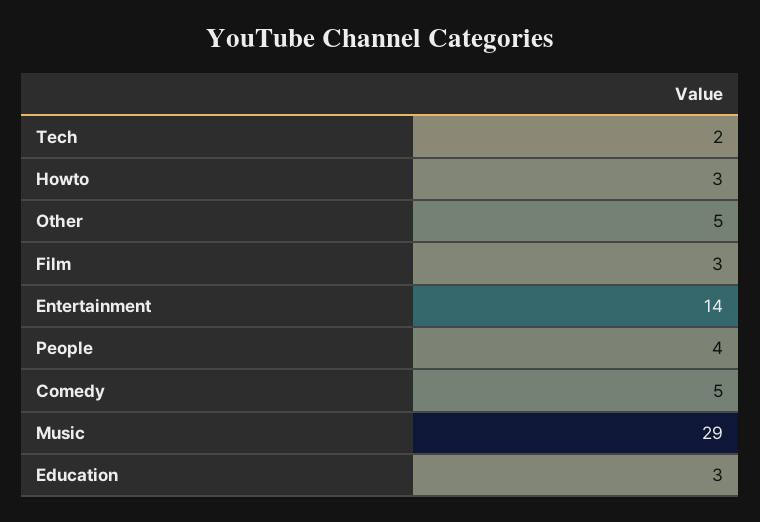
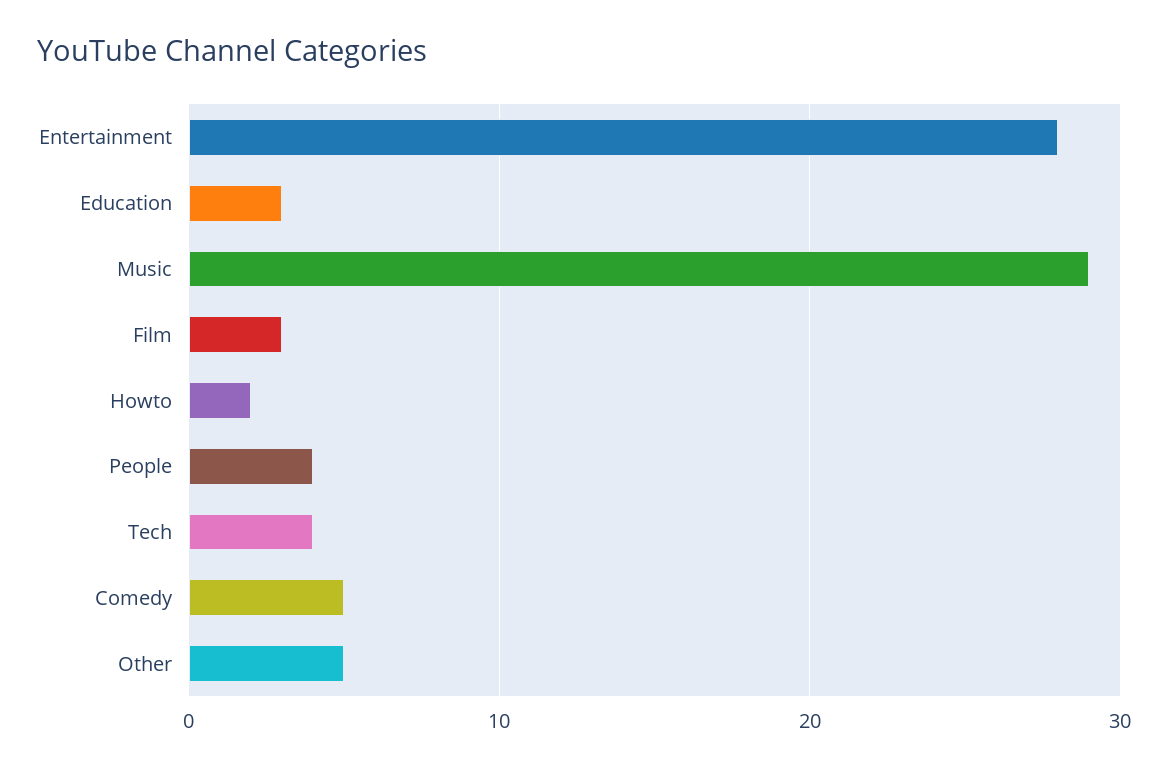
  {
-   "Tech": 2,
+   "Tech": 4,
-   "Howto": 3,
+   "Howto": 2,
    "Other": 5,
    "Film": 3,
-   "Entertainment": 14,
+   "Entertainment": 28,
    "People": 4,
    "Comedy": 5,
    "Music": 29,
    "Education": 3
  }

